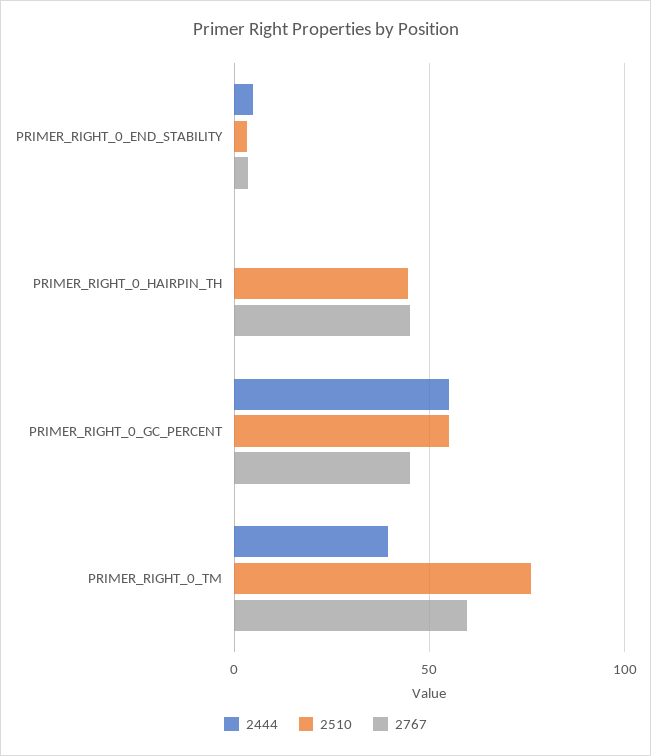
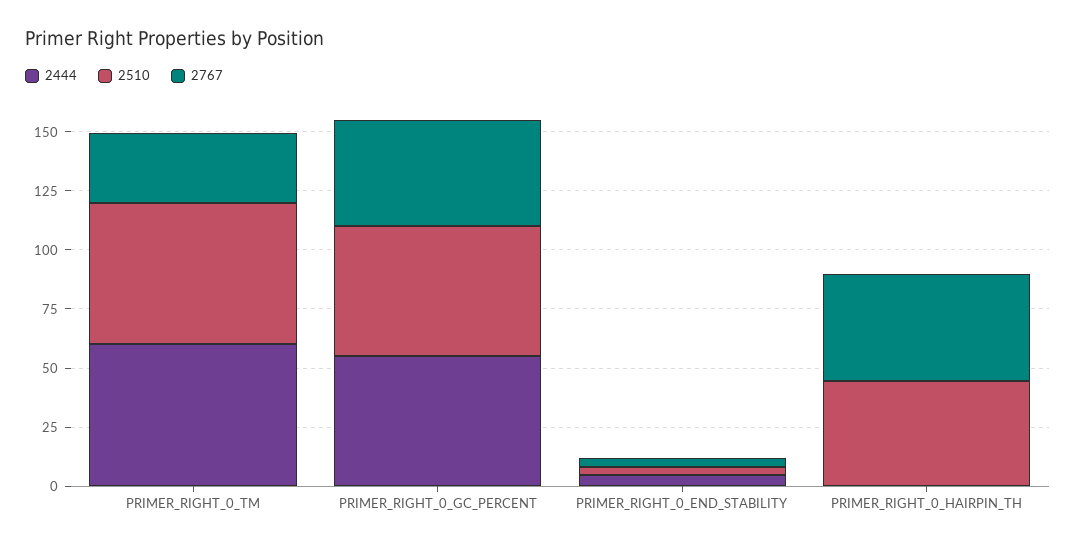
  {
    "2444": {
      "PRIMER_RIGHT_0_END_STABILITY": 5,
      "PRIMER_RIGHT_0_HAIRPIN_TH": 0,
      "PRIMER_RIGHT_0_GC_PERCENT": 55,
-     "PRIMER_RIGHT_0_TM": 40
+     "PRIMER_RIGHT_0_TM": 60
    },
    "2510": {
      "PRIMER_RIGHT_0_END_STABILITY": 5,
      "PRIMER_RIGHT_0_HAIRPIN_TH": 45,
      "PRIMER_RIGHT_0_GC_PERCENT": 55,
-     "PRIMER_RIGHT_0_TM": 75
+     "PRIMER_RIGHT_0_TM": 60
    },
    "2767": {
      "PRIMER_RIGHT_0_END_STABILITY": 5,
      "PRIMER_RIGHT_0_HAIRPIN_TH": 45,
      "PRIMER_RIGHT_0_GC_PERCENT": 45,
-     "PRIMER_RIGHT_0_TM": 60
+     "PRIMER_RIGHT_0_TM": 30
    }
  }

